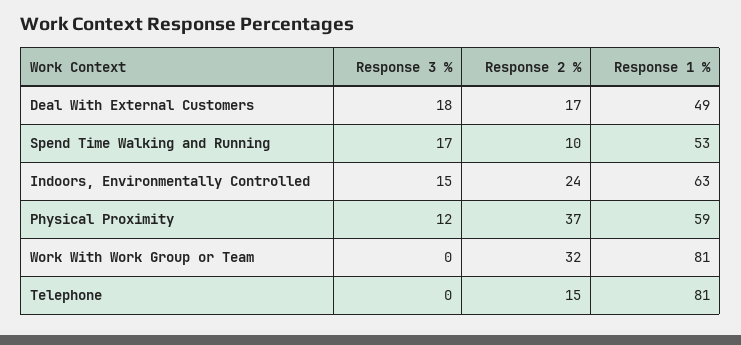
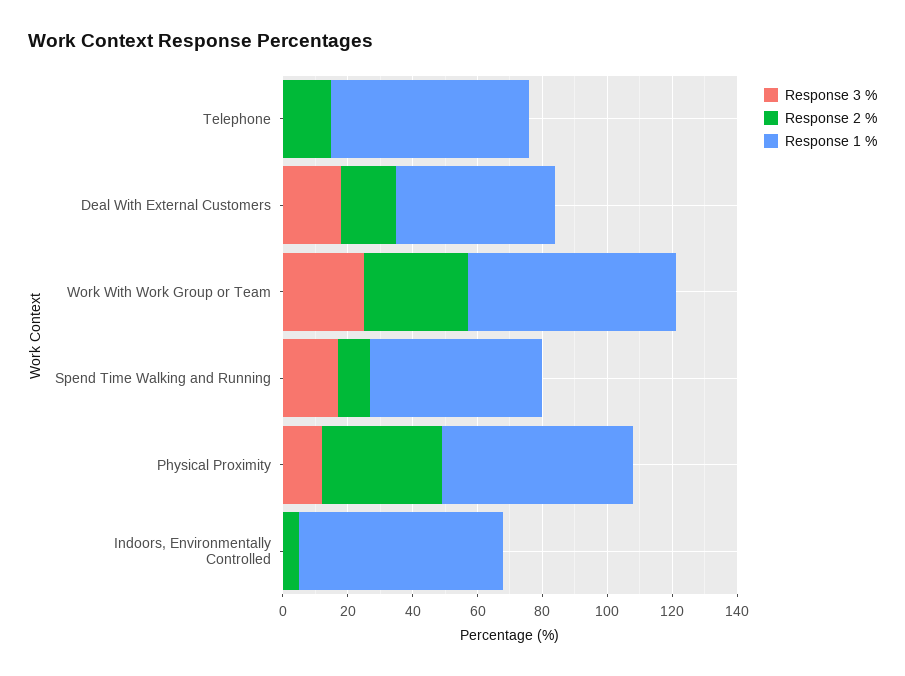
  {
    "Response 3 %": {
      "Deal With External Customers": 18,
      "Spend Time Walking and Running": 17,
-     "Indoors, Environmentally Controlled": 15,
+     "Indoors, Environmentally Controlled": 0,
      "Physical Proximity": 12,
-     "Work With Work Group or Team": 0,
+     "Work With Work Group or Team": 25,
      "Telephone": 0
    },
    "Response 2 %": {
      "Deal With External Customers": 17,
      "Spend Time Walking and Running": 10,
-     "Indoors, Environmentally Controlled": 24,
+     "Indoors, Environmentally Controlled": 5,
      "Physical Proximity": 37,
      "Work With Work Group or Team": 32,
      "Telephone": 15
    },
    "Response 1 %": {
      "Deal With External Customers": 49,
      "Spend Time Walking and Running": 53,
      "Indoors, Environmentally Controlled": 63,
      "Physical Proximity": 59,
-     "Work With Work Group or Team": 81,
+     "Work With Work Group or Team": 65,
-     "Telephone": 81
+     "Telephone": 60
    }
  }

